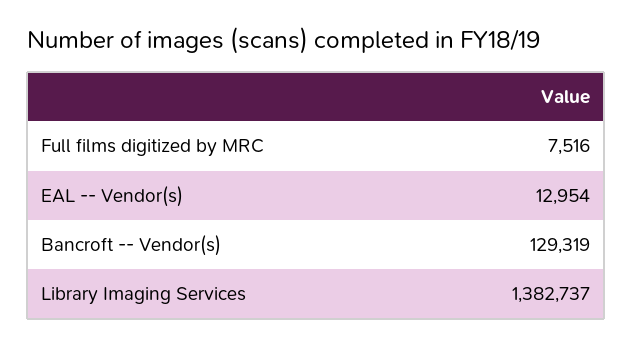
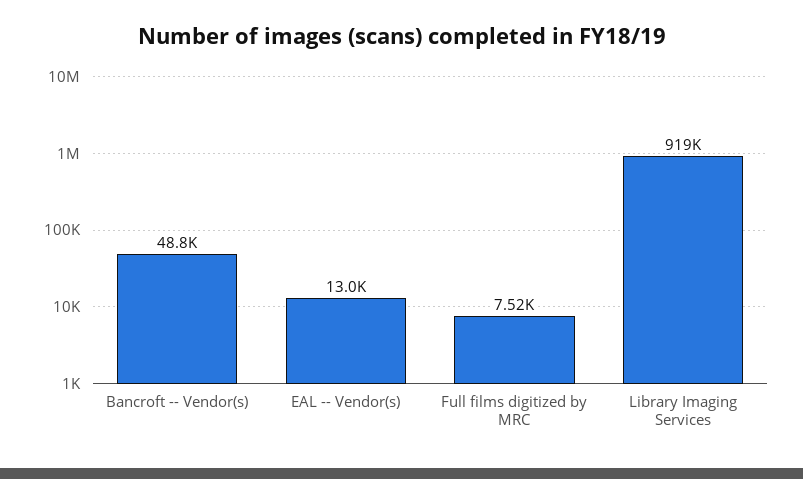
  {
    "Full films digitized by MRC": 7516,
    "EAL -- Vendor(s)": 12954,
-   "Bancroft -- Vendor(s)": 129319,
+   "Bancroft -- Vendor(s)": 48800,
-   "Library Imaging Services": 1382737
+   "Library Imaging Services": 919000
  }

